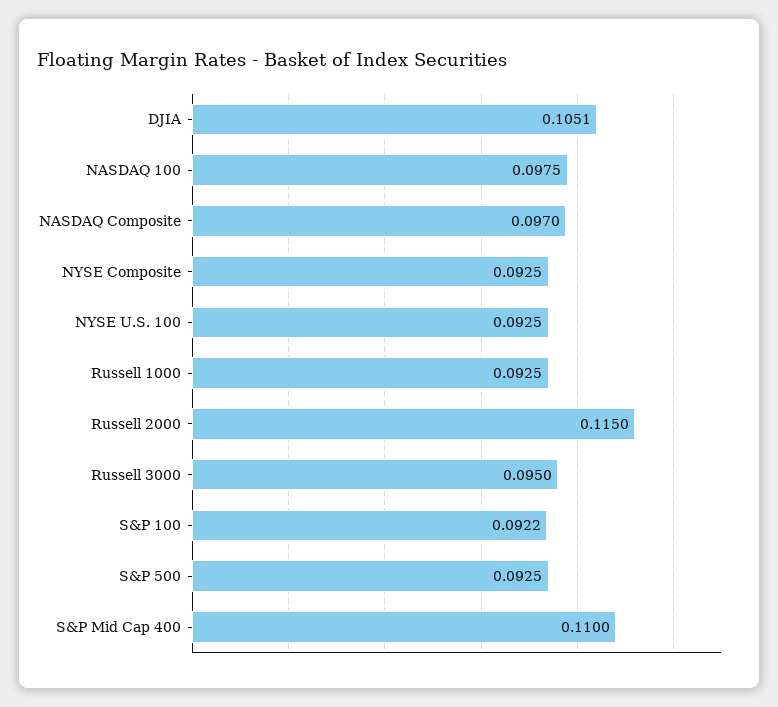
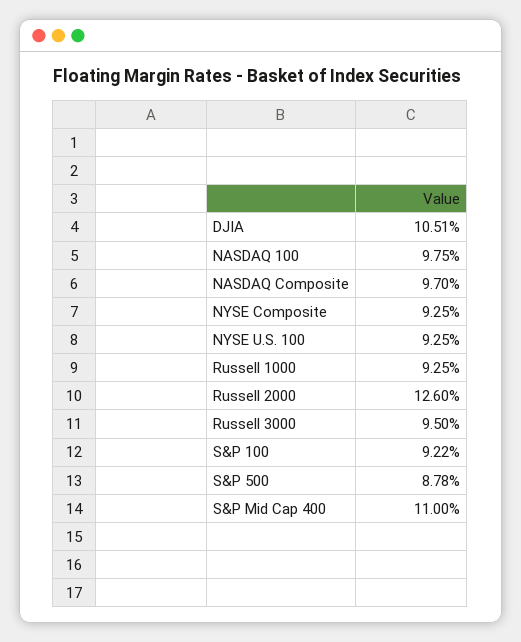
  {
    "DJIA": 0.1051,
    "NASDAQ 100": 0.0975,
    "NASDAQ Composite": 0.097,
    "NYSE Composite": 0.0925,
    "NYSE U.S. 100": 0.0925,
    "Russell 1000": 0.0925,
-   "Russell 2000": 0.115,
+   "Russell 2000": 0.126,
    "Russell 3000": 0.095,
    "S&P 100": 0.0922,
-   "S&P 500": 0.0925,
+   "S&P 500": 0.0878,
    "S&P Mid Cap 400": 0.11
  }

